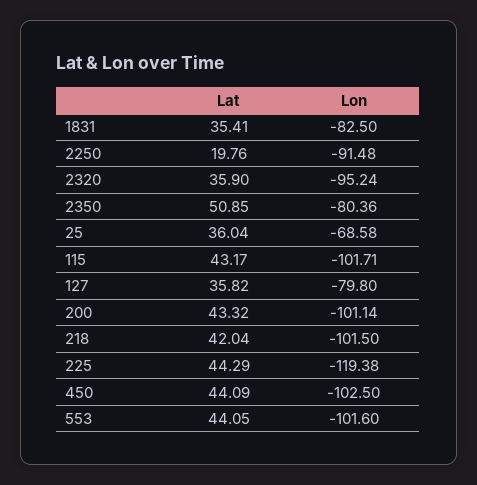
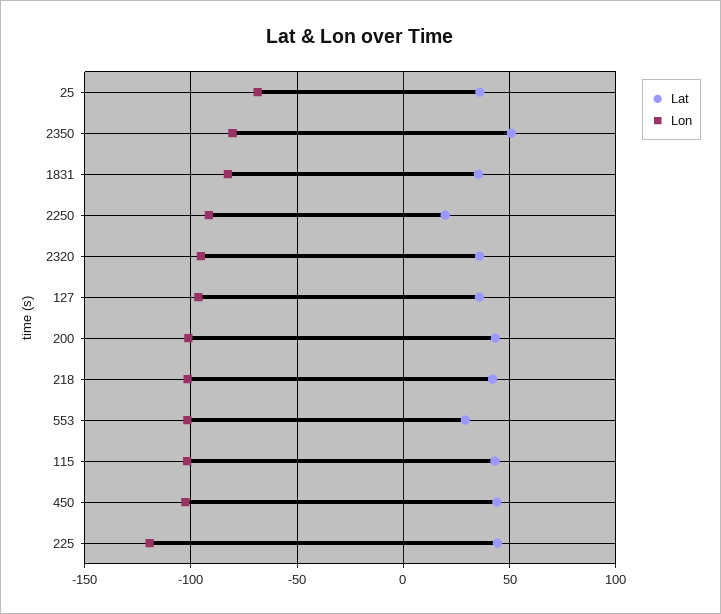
  {
    "Lat": {
      "1831": 35.41,
      "2250": 19.76,
      "2320": 35.9,
      "2350": 50.85,
      "25": 36.04,
      "115": 43.17,
      "127": 35.82,
      "200": 43.32,
      "218": 42.04,
      "225": 44.29,
      "450": 44.09,
-     "553": 44.05
+     "553": 30
    },
    "Lon": {
      "1831": -82.5,
      "2250": -91.48,
      "2320": -95.24,
      "2350": -80.36,
      "25": -68.58,
      "115": -101.71,
-     "127": -79.8,
+     "127": -95,
      "200": -101.14,
      "218": -101.5,
      "225": -119.38,
      "450": -102.5,
      "553": -101.6
    }
  }

